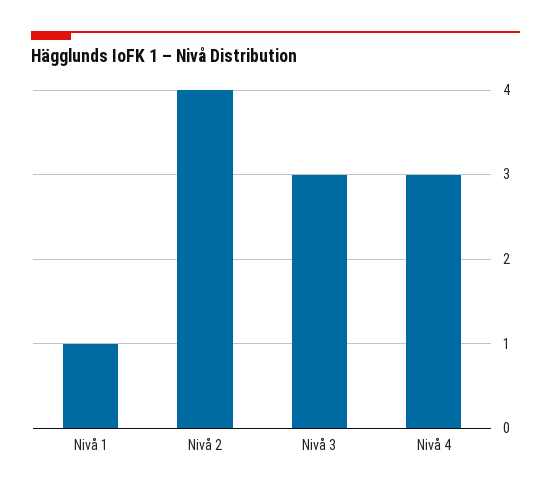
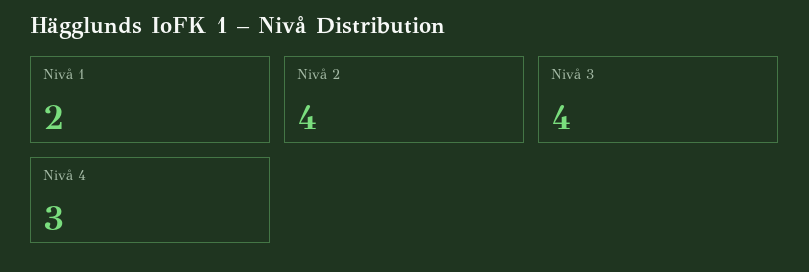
  {
-   "Nivå 1": 1,
+   "Nivå 1": 2,
    "Nivå 2": 4,
-   "Nivå 3": 3,
+   "Nivå 3": 4,
    "Nivå 4": 3
  }

